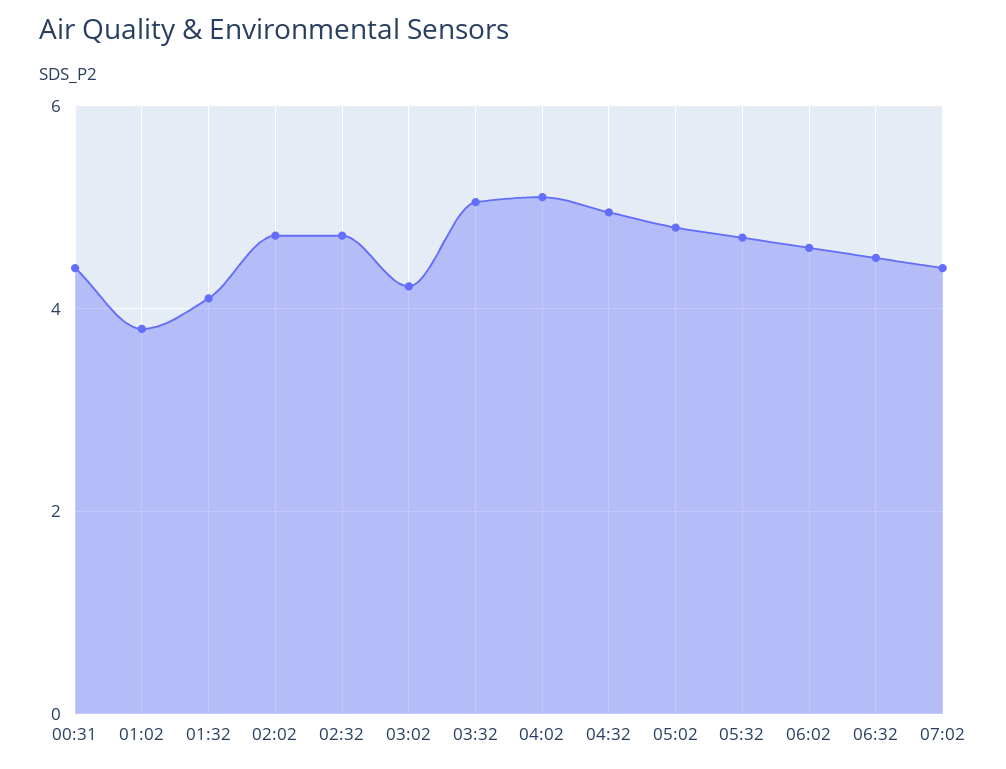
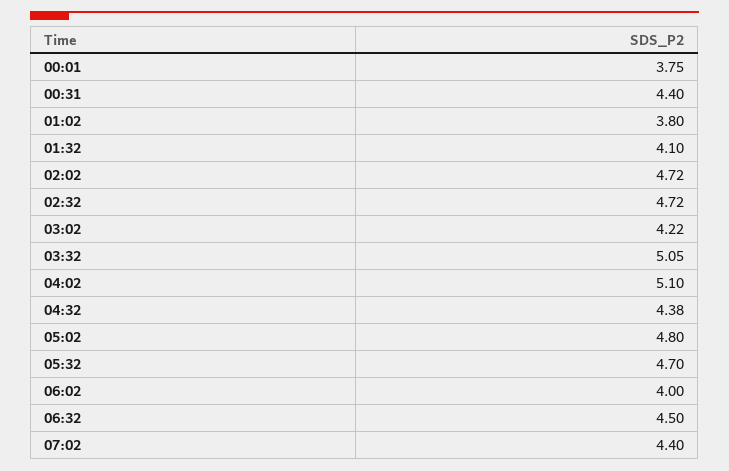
  {
    "00:31": 4.4,
    "01:02": 3.8,
    "01:32": 4.1,
    "02:02": 4.72,
    "02:32": 4.72,
    "03:02": 4.22,
    "03:32": 5.05,
    "04:02": 5.1,
-   "04:32": 5,
+   "04:32": 4.38,
    "05:02": 4.8,
    "05:32": 4.7,
-   "06:02": 4.6,
+   "06:02": 4,
    "06:32": 4.5,
-   "07:02": 4.4
+   "07:02": 4.4,
+   "00:01": 3.75
  }

